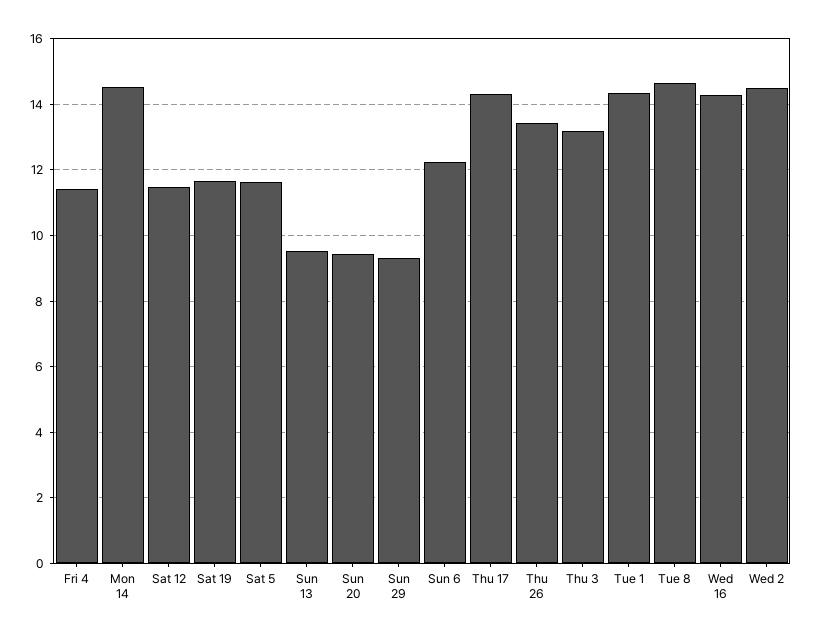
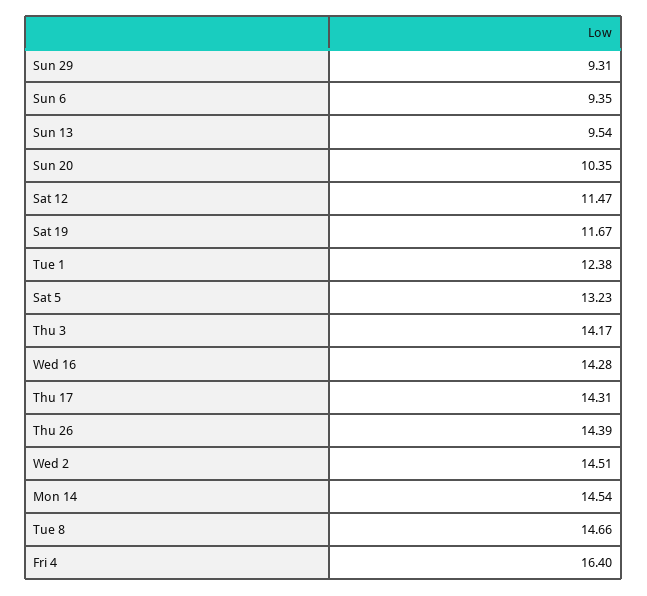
  {
-   "Fri 4": 11.4,
+   "Fri 4": 16.4,
    "Mon 14": 14.54,
    "Sat 12": 11.47,
    "Sat 19": 11.67,
-   "Sat 5": 11.6,
+   "Sat 5": 13.23,
    "Sun 13": 9.54,
-   "Sun 20": 9.4,
+   "Sun 20": 10.35,
    "Sun 29": 9.31,
-   "Sun 6": 12.2,
+   "Sun 6": 9.35,
    "Thu 17": 14.31,
-   "Thu 26": 13.4,
+   "Thu 26": 14.39,
-   "Thu 3": 13.2,
+   "Thu 3": 14.17,
-   "Tue 1": 14.4,
+   "Tue 1": 12.38,
    "Tue 8": 14.66,
    "Wed 16": 14.28,
    "Wed 2": 14.51
  }

